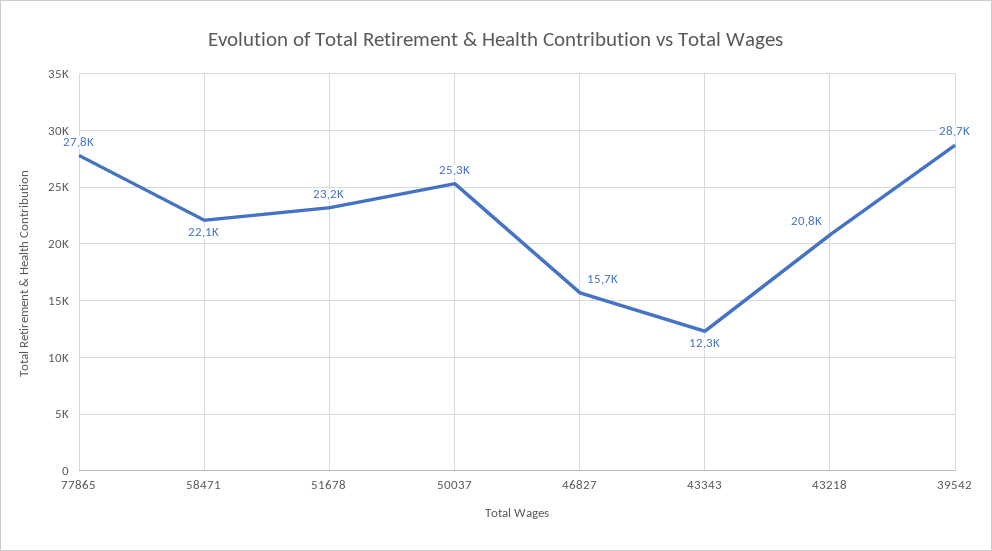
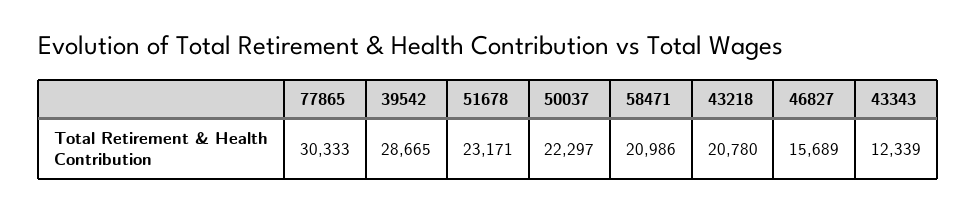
  {
-   "77865": 27800,
+   "77865": 30333,
-   "58471": 22100,
+   "58471": 20986,
    "51678": 23171,
-   "50037": 25300,
+   "50037": 22297,
    "46827": 15689,
    "43343": 12339,
    "43218": 20780,
    "39542": 28665
  }

